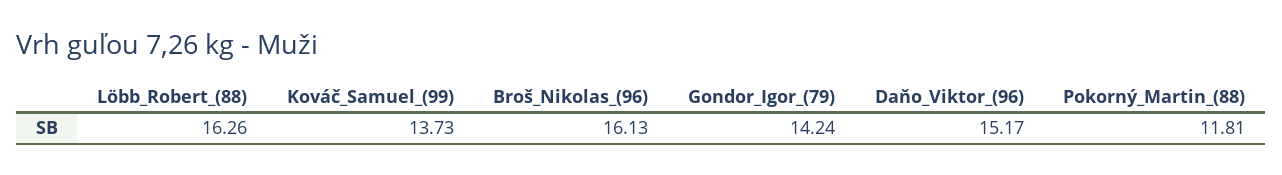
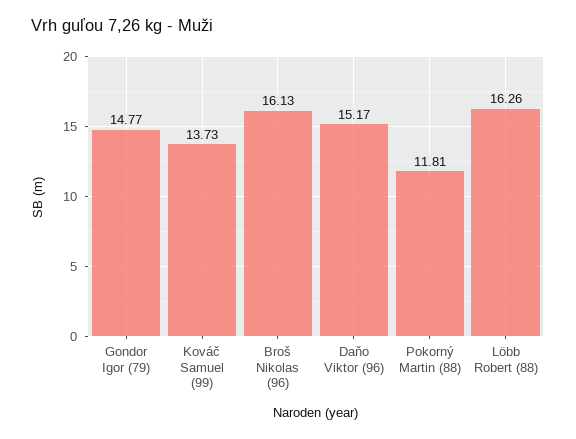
  {
    "Löbb_Robert_(88)": 16.26,
    "Kováč_Samuel_(99)": 13.73,
    "Broš_Nikolas_(96)": 16.13,
-   "Gondor_Igor_(79)": 14.24,
+   "Gondor_Igor_(79)": 14.77,
    "Daňo_Viktor_(96)": 15.17,
    "Pokorný_Martin_(88)": 11.81
  }

